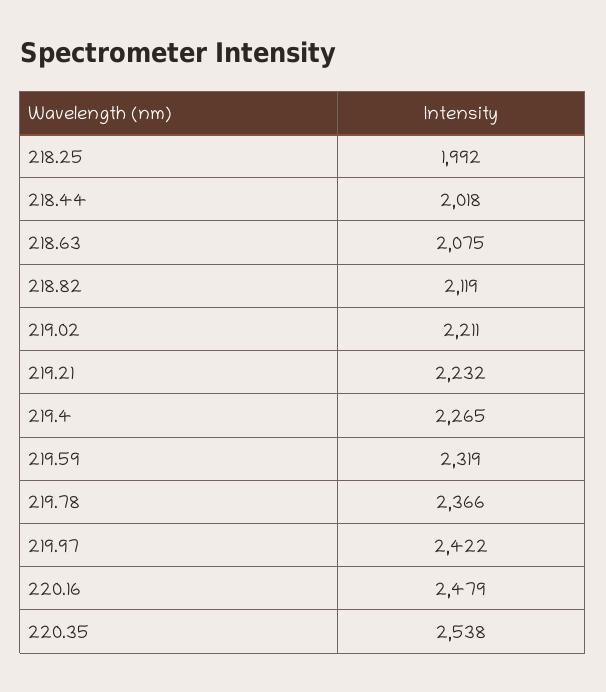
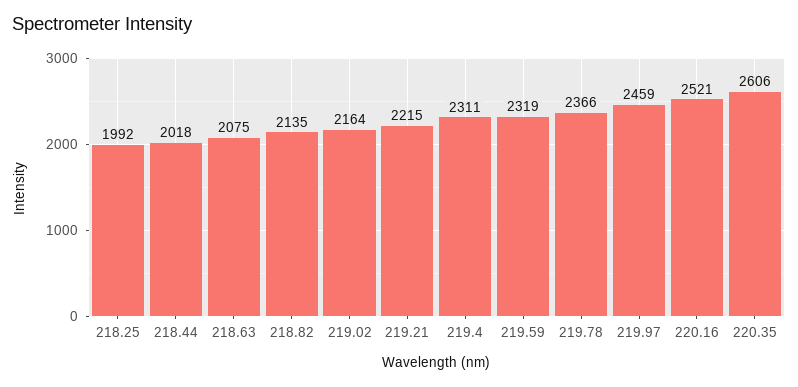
  {
    "218.25": 1992,
    "218.44": 2018,
    "218.63": 2075,
-   "218.82": 2119,
+   "218.82": 2135,
-   "219.02": 2211,
+   "219.02": 2164,
-   "219.21": 2232,
+   "219.21": 2215,
-   "219.4": 2265,
+   "219.4": 2311,
    "219.59": 2319,
    "219.78": 2366,
-   "219.97": 2422,
+   "219.97": 2459,
-   "220.16": 2479,
+   "220.16": 2521,
-   "220.35": 2538
+   "220.35": 2606
  }

